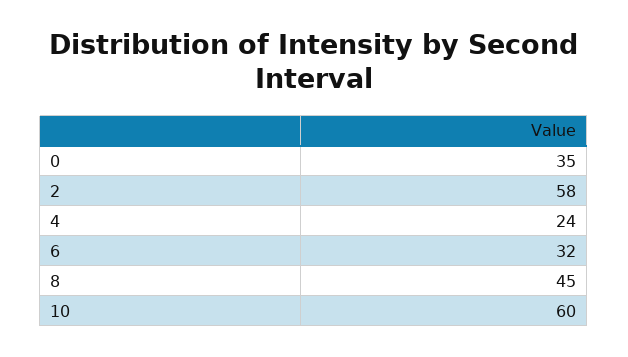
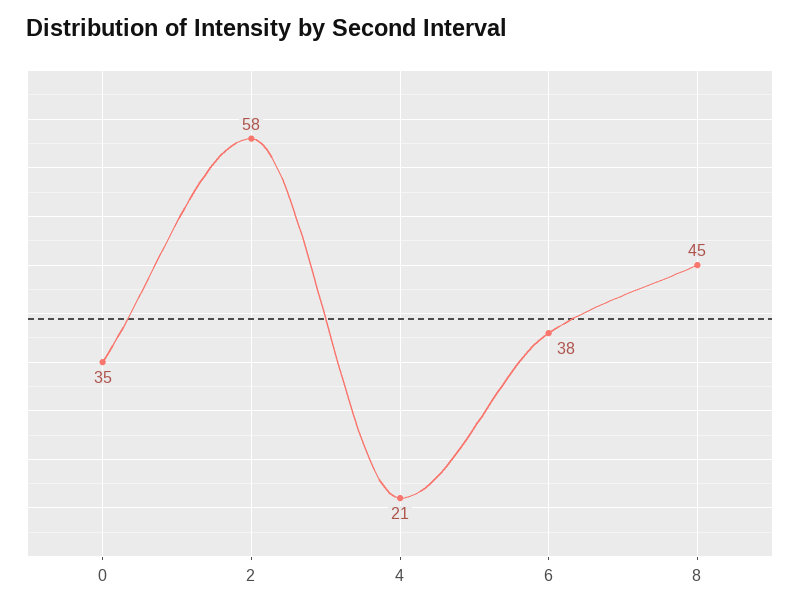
  {
    "0": 35,
    "2": 58,
-   "4": 24,
+   "4": 21,
-   "6": 32,
+   "6": 38,
-   "8": 45,
+   "8": 45
-   "10": 60
  }

